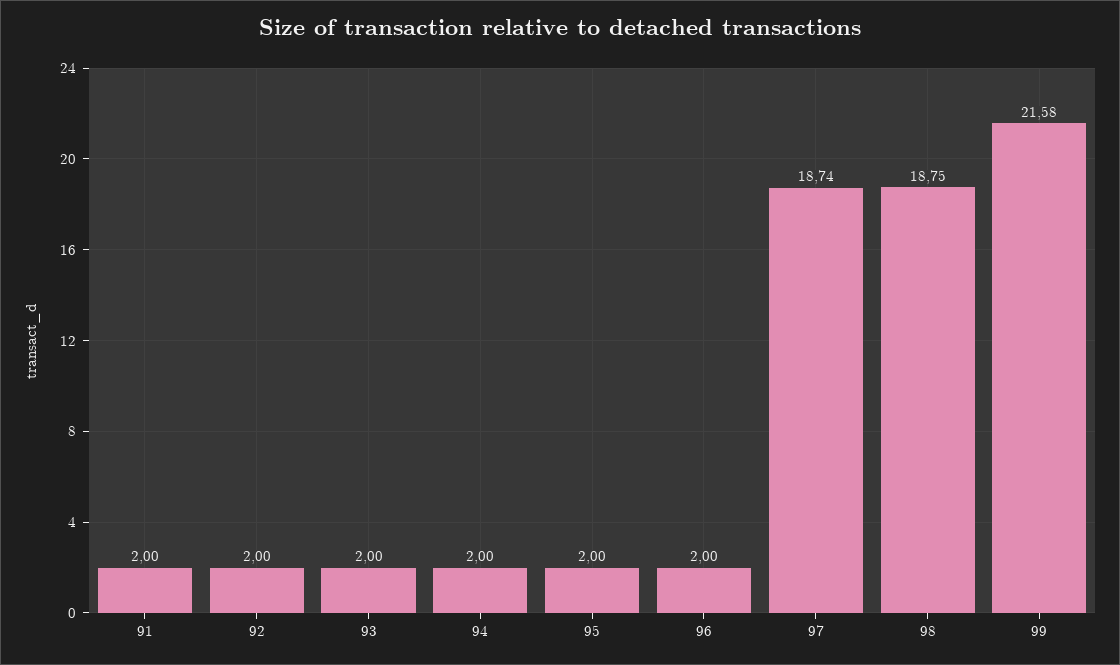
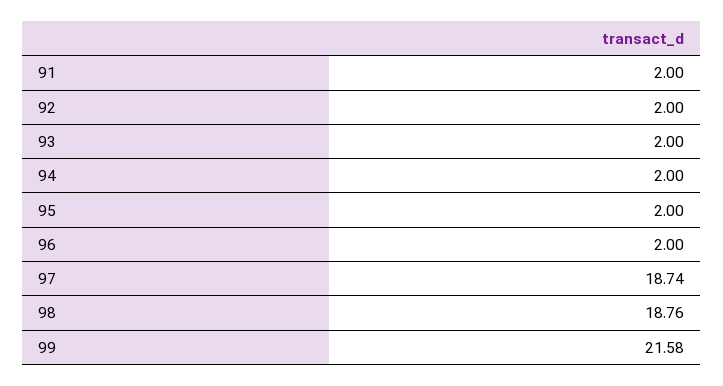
  {
    "91": 2,
    "92": 2,
    "93": 2,
    "94": 2,
    "95": 2,
    "96": 2,
    "97": 18.74,
-   "98": 18.75,
+   "98": 18.76,
    "99": 21.58
  }

